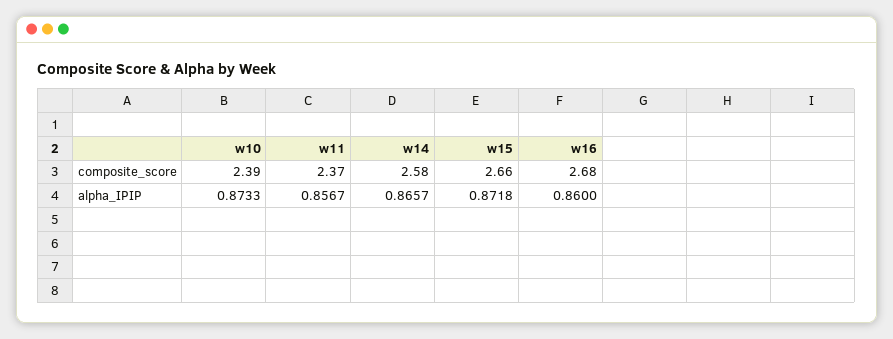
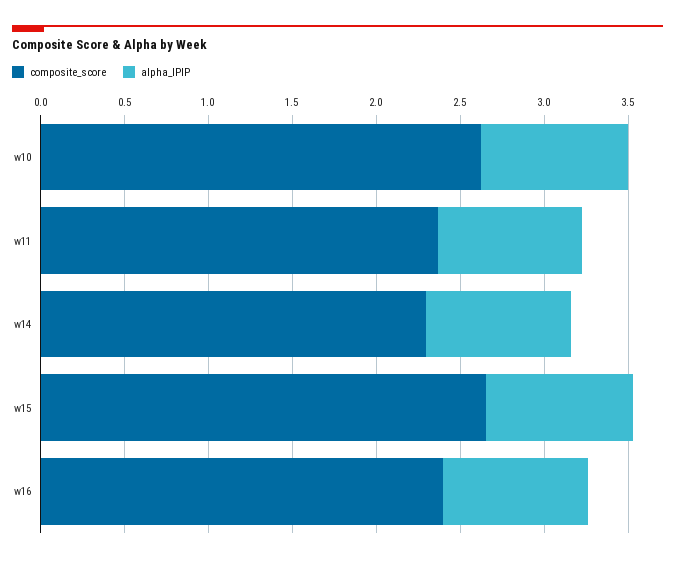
  {
    "composite_score": {
-     "w10": 2.39,
+     "w10": 2.6,
      "w11": 2.37,
-     "w14": 2.58,
+     "w14": 2.3,
      "w15": 2.66,
-     "w16": 2.68
+     "w16": 2.4
    },
    "alpha_IPIP": {
      "w10": 0.8733,
      "w11": 0.8567,
      "w14": 0.8657,
      "w15": 0.8718,
      "w16": 0.86
    }
  }

